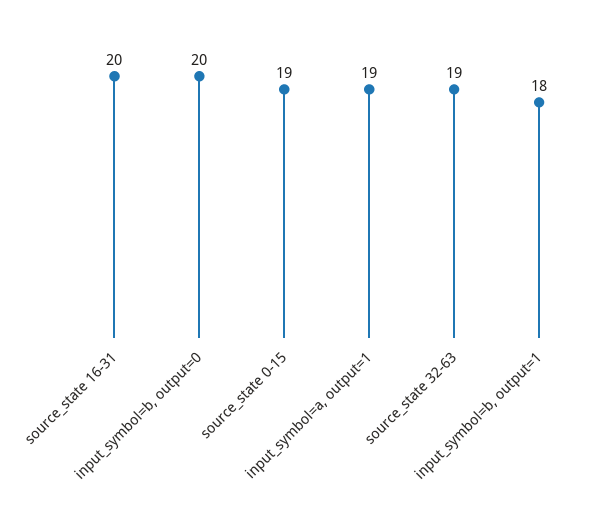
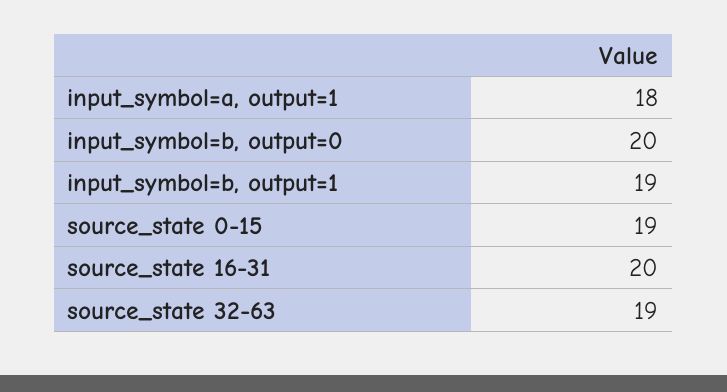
  {
    "source_state 16-31": 20,
    "input_symbol=b, output=0": 20,
    "source_state 0-15": 19,
-   "input_symbol=a, output=1": 19,
+   "input_symbol=a, output=1": 18,
    "source_state 32-63": 19,
-   "input_symbol=b, output=1": 18
+   "input_symbol=b, output=1": 19
  }

